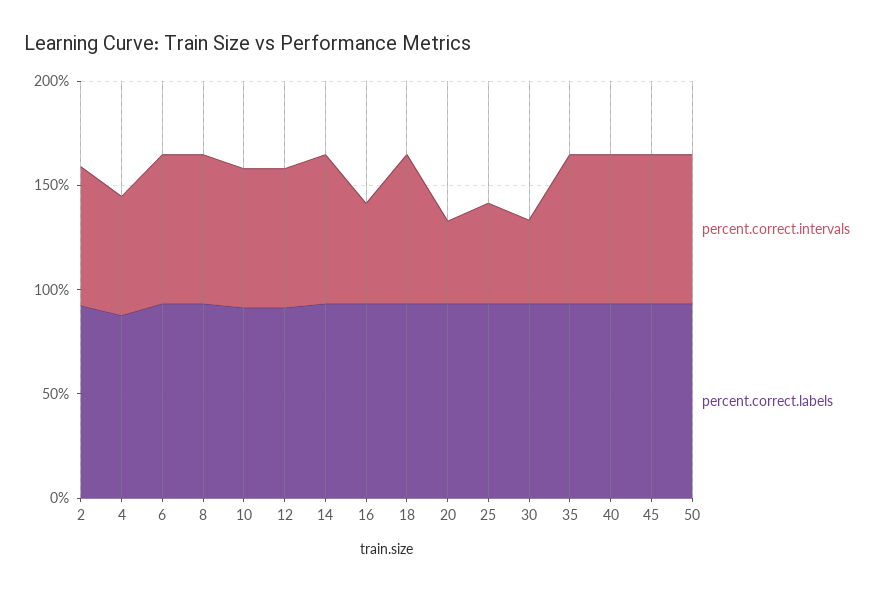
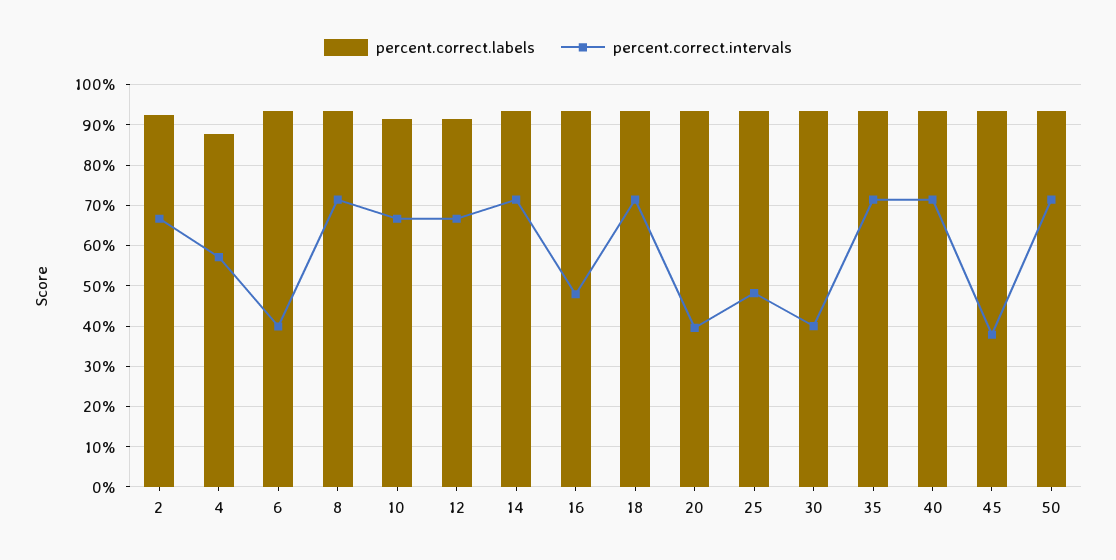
  {
    "percent.correct.intervals": {
      "2": 66,
      "4": 58,
-     "6": 70,
+     "6": 40,
      "8": 72,
      "10": 66,
      "12": 66,
      "14": 72,
      "16": 48,
      "18": 72,
      "20": 40,
      "25": 48,
      "30": 40,
      "35": 72,
      "40": 72,
-     "45": 70,
+     "45": 38,
      "50": 72
    },
    "percent.correct.labels": {
      "2": 92,
      "4": 88,
      "6": 94,
      "8": 94,
      "10": 92,
      "12": 92,
      "14": 94,
      "16": 94,
      "18": 94,
      "20": 94,
      "25": 94,
      "30": 94,
      "35": 94,
      "40": 94,
      "45": 94,
      "50": 94
    }
  }

